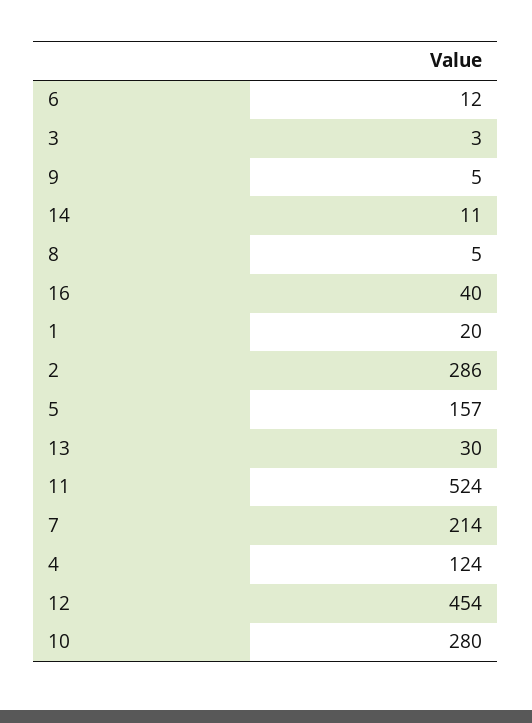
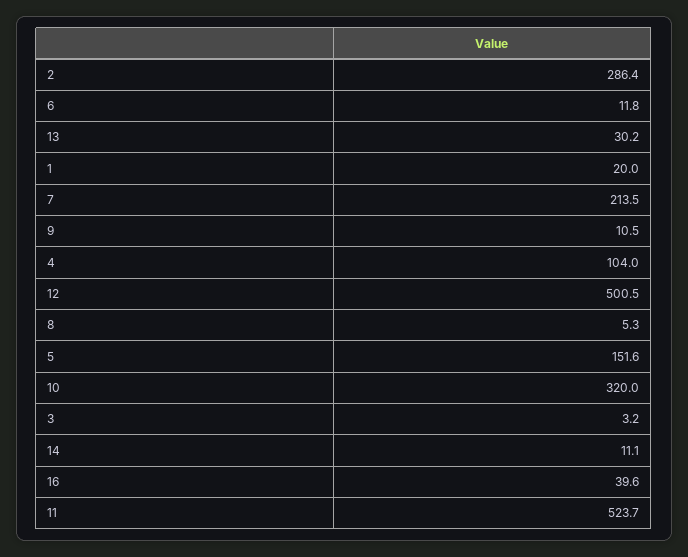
  {
    "6": 11.8,
    "3": 3.2,
-   "9": 5,
+   "9": 10.5,
    "14": 11.1,
    "8": 5.3,
    "16": 39.6,
    "1": 20,
    "2": 286.4,
-   "5": 157,
+   "5": 151.6,
    "13": 30.2,
    "11": 523.7,
    "7": 213.5,
-   "4": 124,
+   "4": 104,
-   "12": 454,
+   "12": 500.5,
-   "10": 280
+   "10": 320
  }

